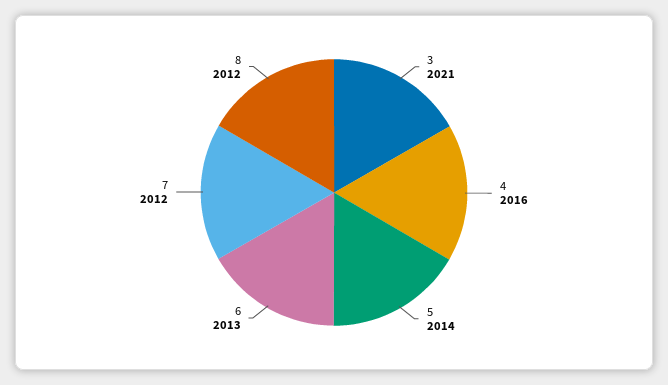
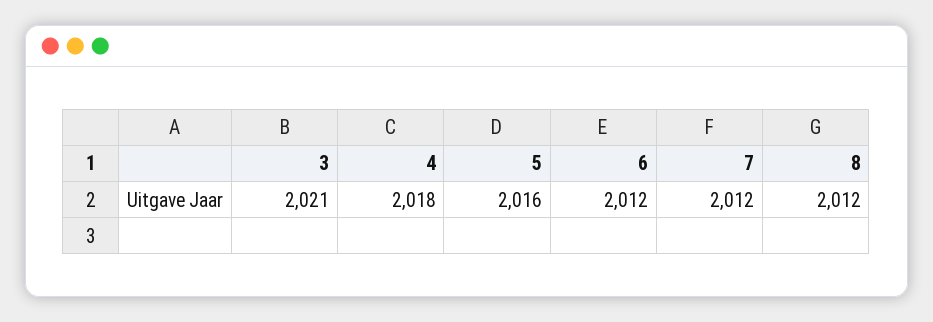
  {
    "3": 2021,
-   "4": 2016,
+   "4": 2018,
-   "5": 2014,
+   "5": 2016,
-   "6": 2013,
+   "6": 2012,
    "7": 2012,
    "8": 2012
  }

